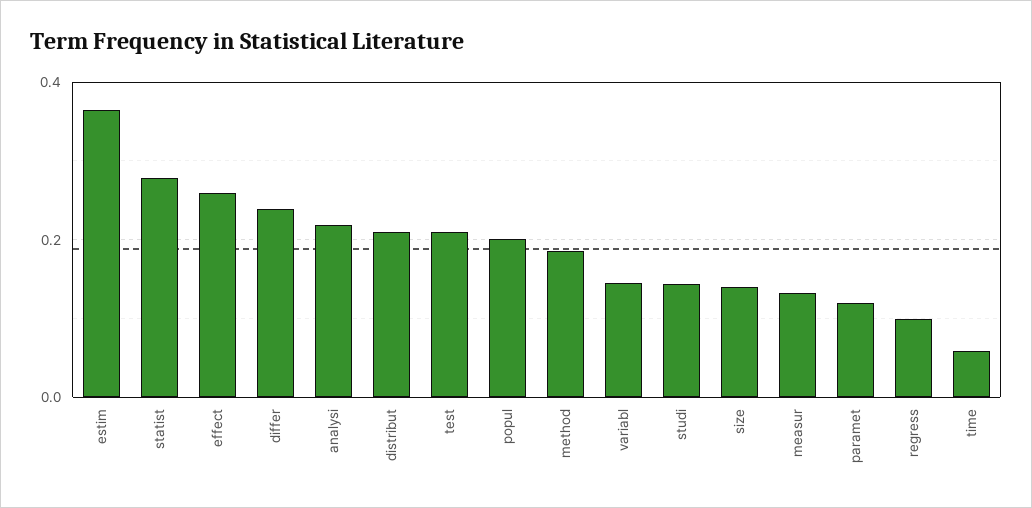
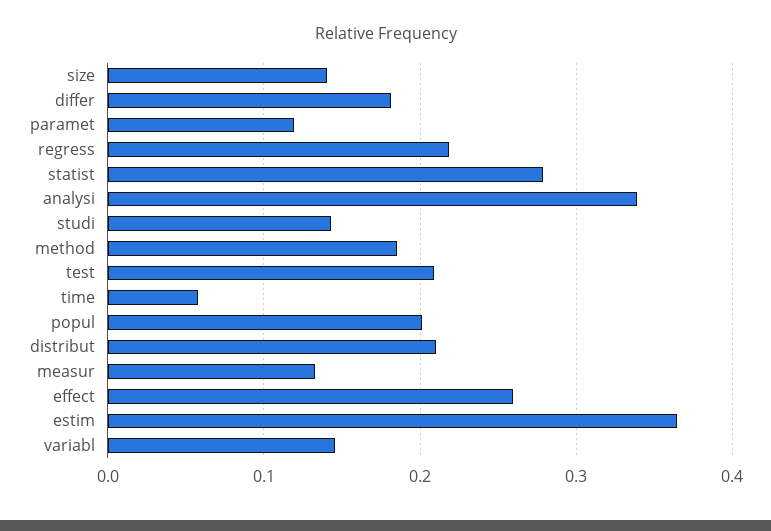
  {
    "estim": 0.36,
    "statist": 0.28,
    "effect": 0.26,
-   "differ": 0.24,
+   "differ": 0.18,
-   "analysi": 0.22,
+   "analysi": 0.34,
    "distribut": 0.21,
    "test": 0.21,
    "popul": 0.2,
    "method": 0.19,
    "variabl": 0.15,
    "studi": 0.14,
    "size": 0.14,
    "measur": 0.13,
    "paramet": 0.12,
-   "regress": 0.1,
+   "regress": 0.22,
    "time": 0.06
  }

